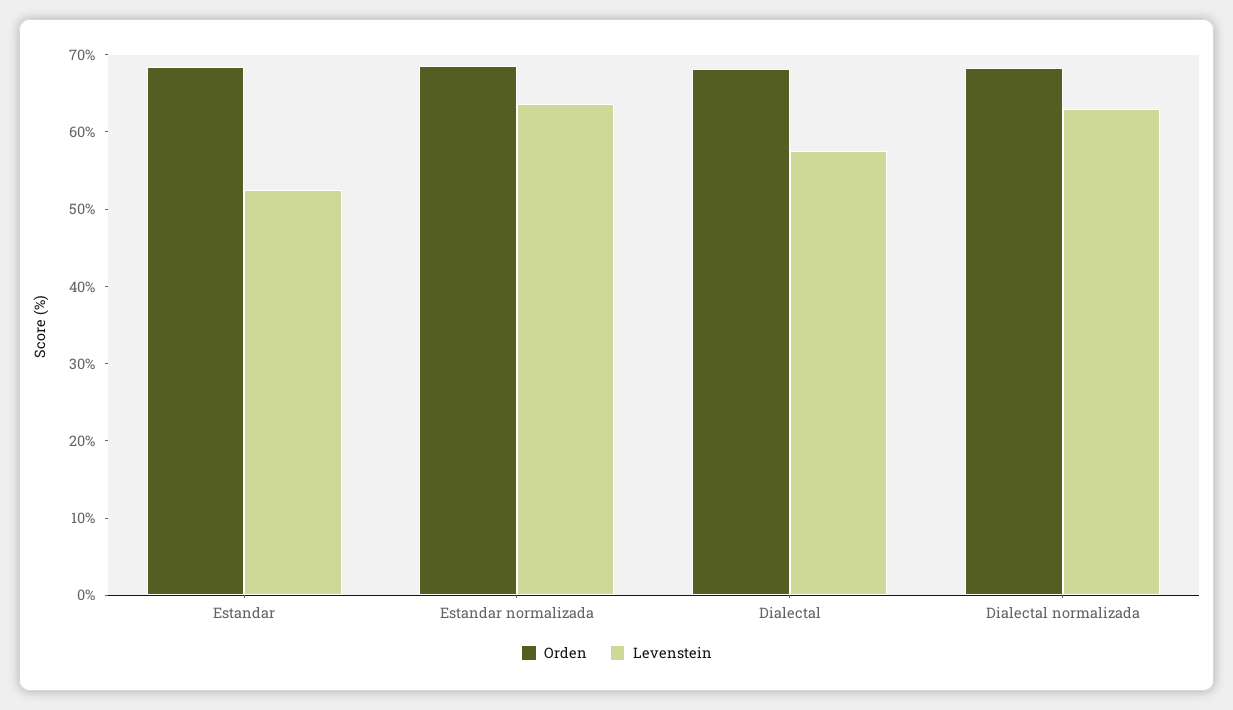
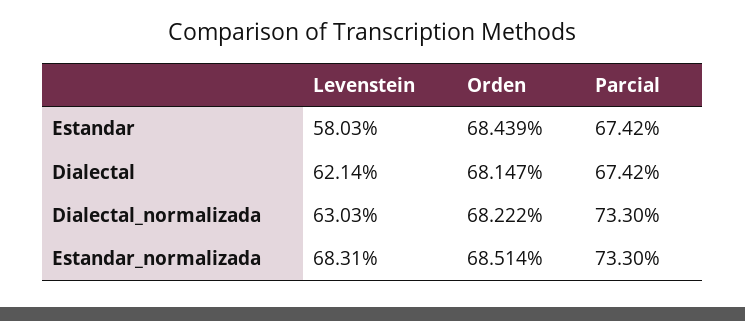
  {
    "Orden": {
      "Estandar": 68.439,
      "Estandar normalizada": 68.514,
      "Dialectal": 68.147,
      "Dialectal normalizada": 68.222
    },
    "Levenstein": {
-     "Estandar": 52,
+     "Estandar": 58.03,
-     "Estandar normalizada": 64,
+     "Estandar normalizada": 68.31,
-     "Dialectal": 58,
+     "Dialectal": 62.14,
      "Dialectal normalizada": 63.03
-   }
+   },
+   "Parcial": {
+     "Estandar": 67.42,
+     "Dialectal": 67.42,
+     "Dialectal normalizada": 73.3,
+     "Estandar normalizada": 73.3
+   }
  }

